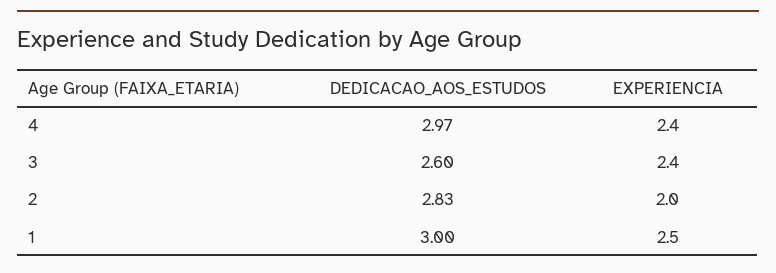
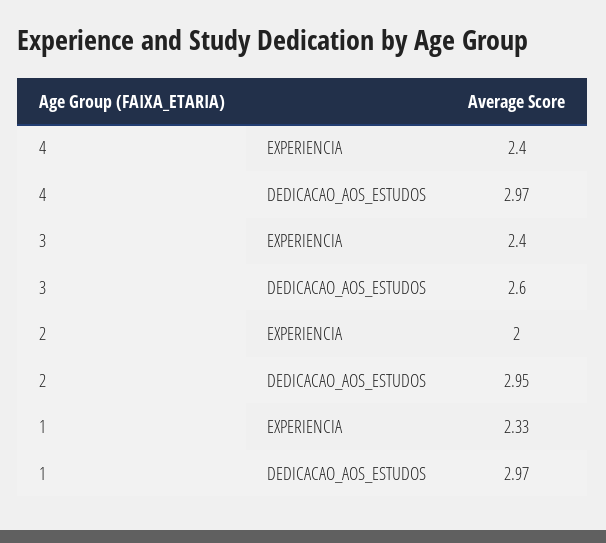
  {
    "DEDICACAO_AOS_ESTUDOS": {
      "4": 2.97,
      "3": 2.6,
-     "2": 2.83,
+     "2": 2.95,
-     "1": 3
+     "1": 2.97
    },
    "EXPERIENCIA": {
      "4": 2.4,
      "3": 2.4,
      "2": 2,
-     "1": 2.5
+     "1": 2.33
    }
  }

